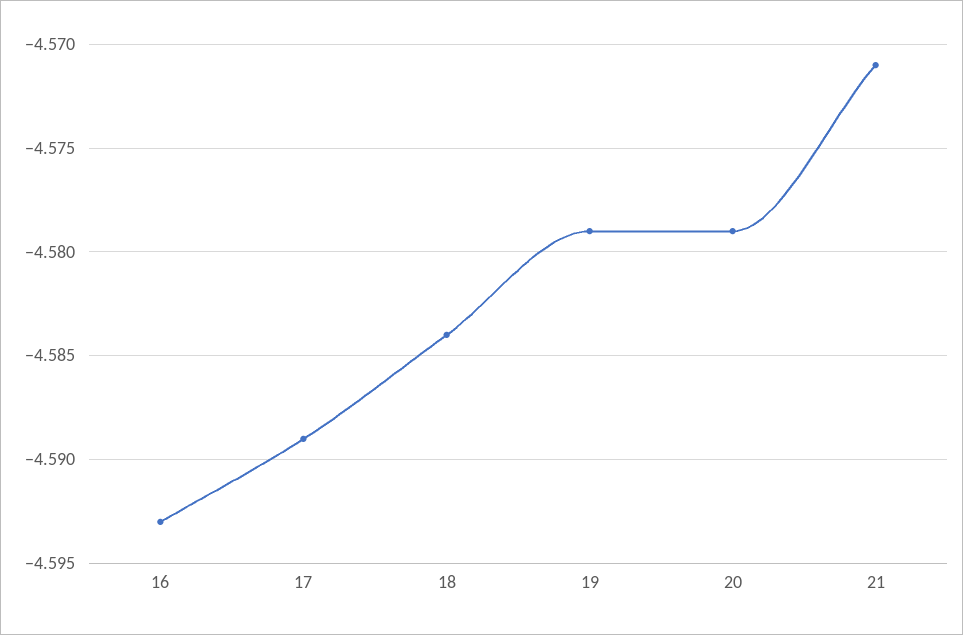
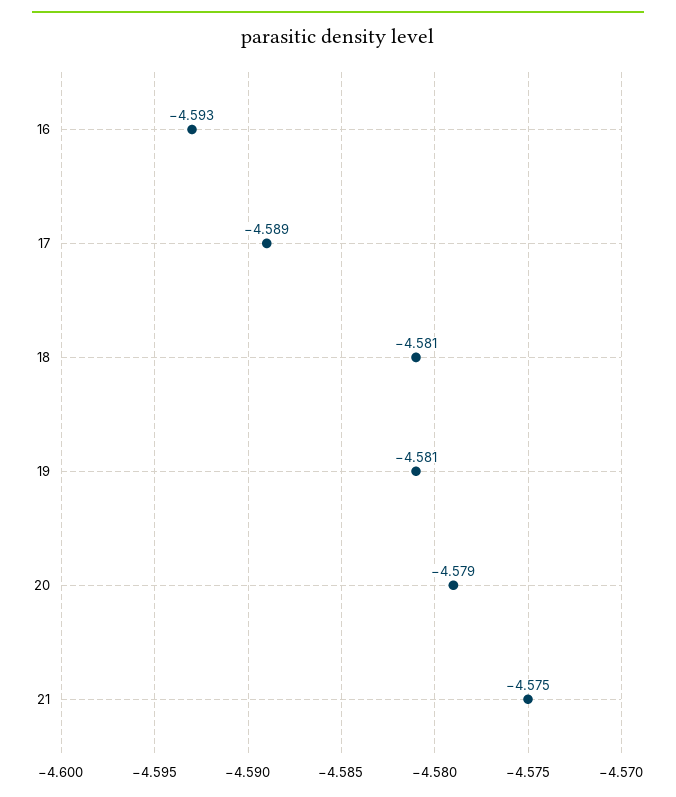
  {
    "16": -4.593,
    "17": -4.589,
-   "18": -4.584,
+   "18": -4.581,
-   "19": -4.579,
+   "19": -4.581,
    "20": -4.579,
-   "21": -4.571
+   "21": -4.575
  }

